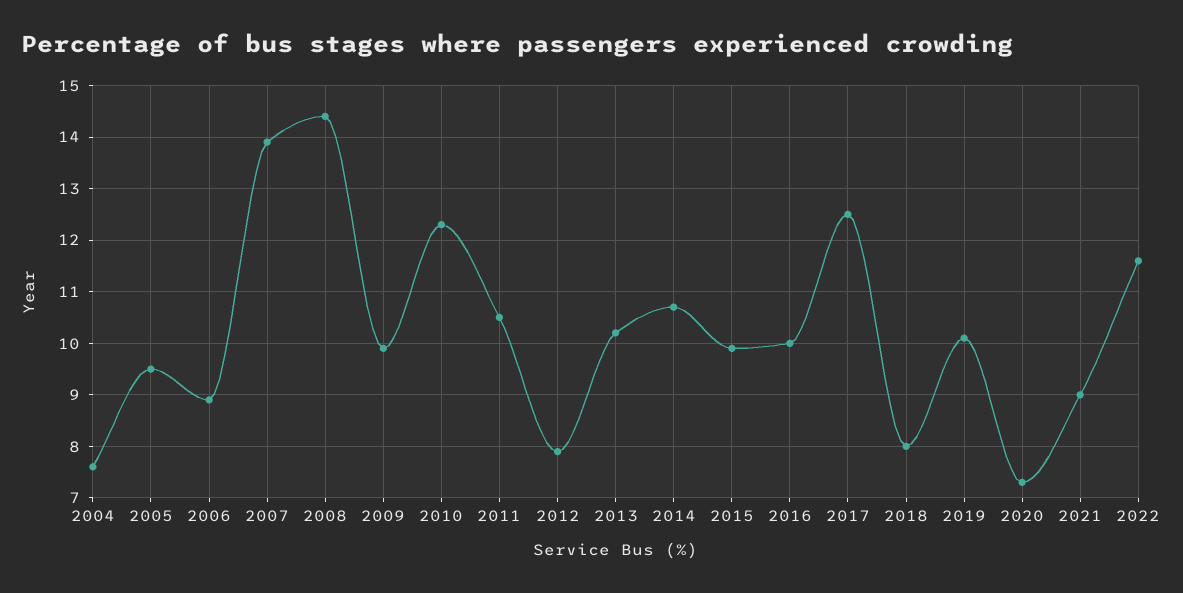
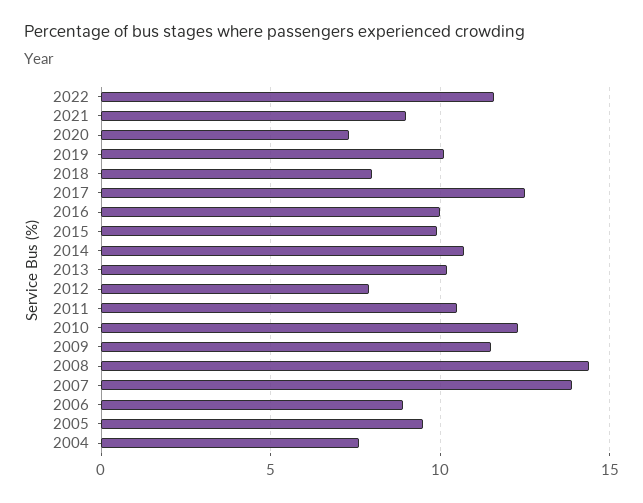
  {
    "2004": 7.5,
    "2005": 9.5,
    "2006": 9,
    "2007": 14,
    "2008": 14.5,
-   "2009": 10,
+   "2009": 11.5,
    "2010": 12.5,
    "2011": 10.5,
    "2012": 8,
    "2013": 10,
    "2014": 10.5,
    "2015": 10,
    "2016": 10,
    "2017": 12.5,
    "2018": 8,
    "2019": 10,
    "2020": 7.5,
    "2021": 9,
    "2022": 11.5
  }

